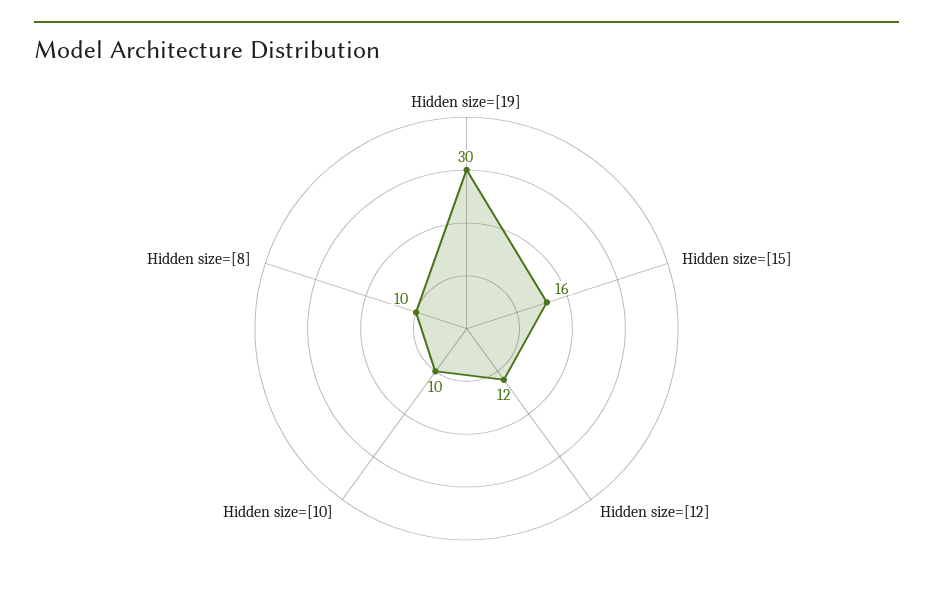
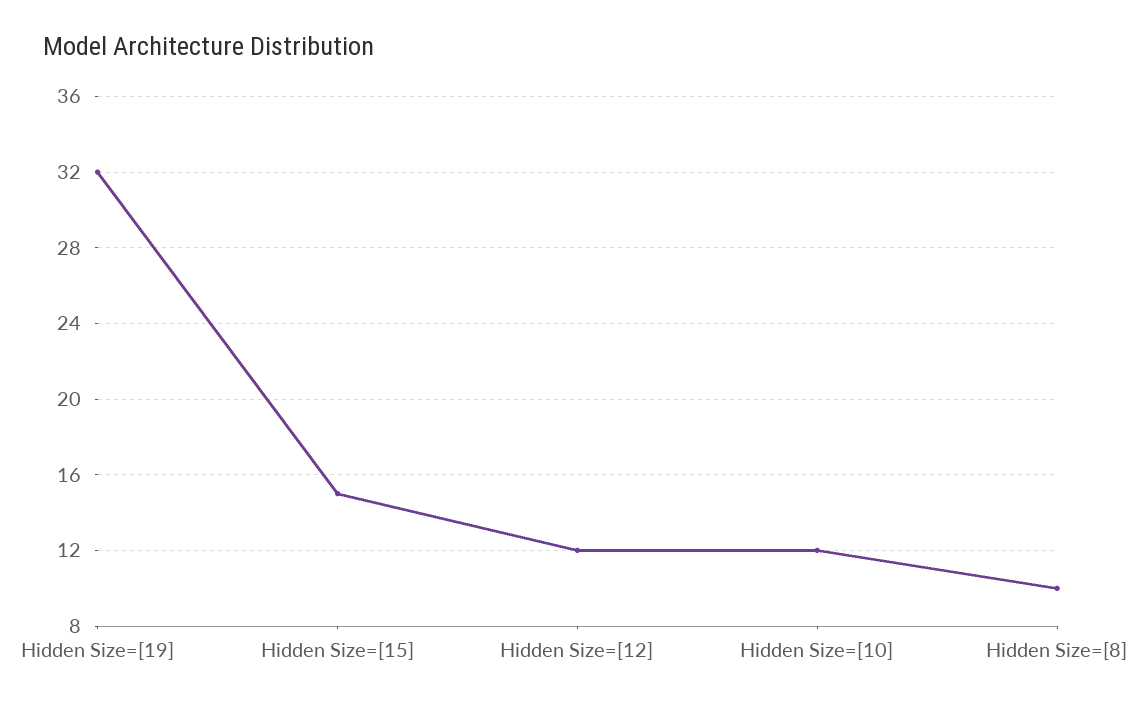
  {
-   "Hidden size=[19]": 30,
+   "Hidden size=[19]": 32,
-   "Hidden size=[15]": 16,
+   "Hidden size=[15]": 15,
    "Hidden size=[12]": 12,
-   "Hidden size=[10]": 10,
+   "Hidden size=[10]": 12,
    "Hidden size=[8]": 10
  }

